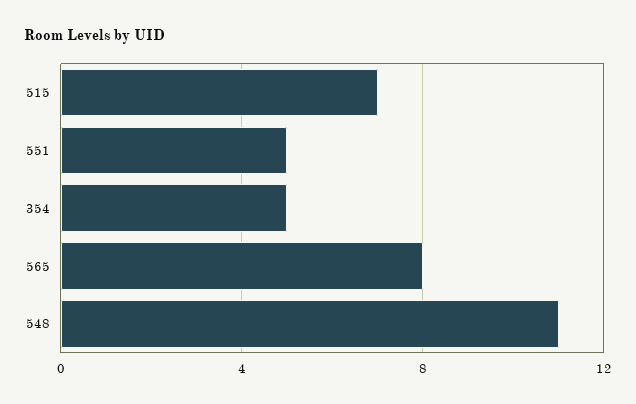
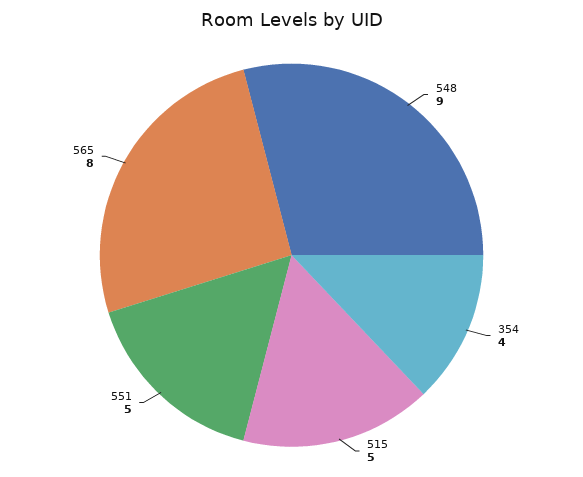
  {
-   "515": 7,
+   "515": 5,
    "551": 5,
-   "354": 5,
+   "354": 4,
    "565": 8,
-   "548": 11
+   "548": 9
  }

